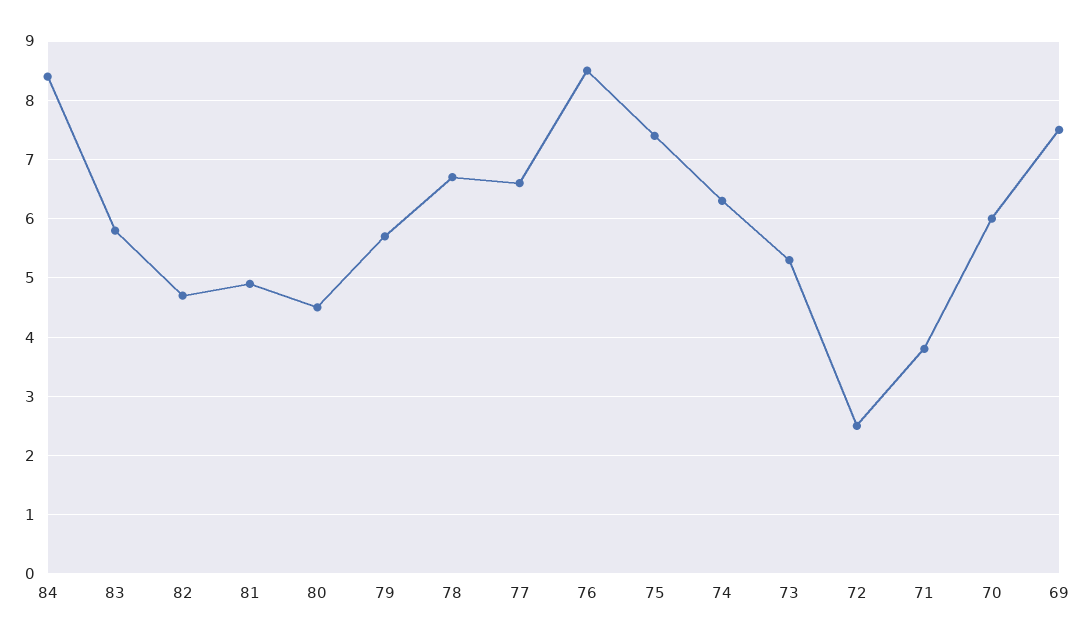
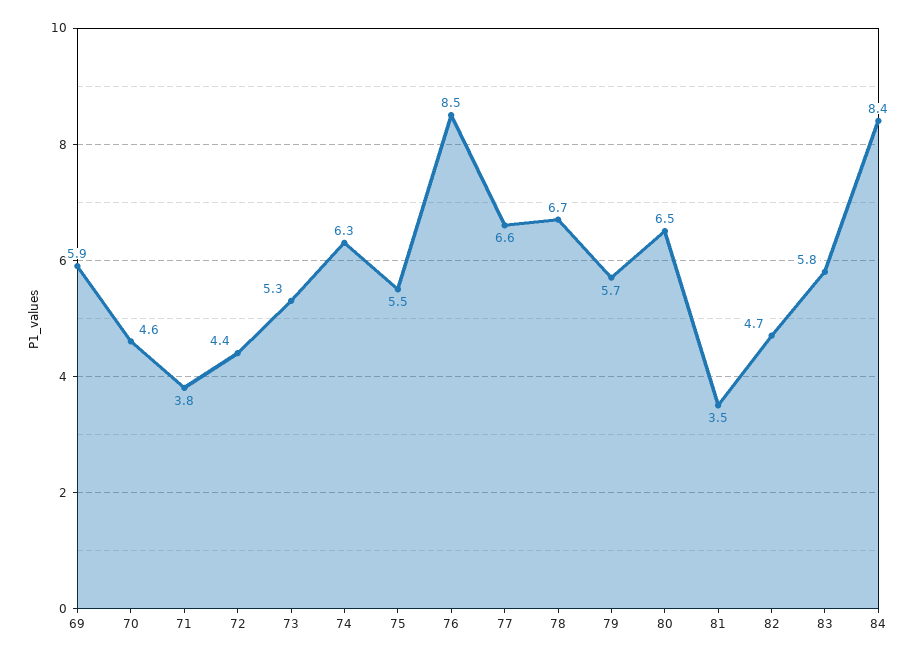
  {
    "84": 8.4,
    "83": 5.8,
    "82": 4.7,
-   "81": 5,
+   "81": 3.5,
-   "80": 4.5,
+   "80": 6.5,
    "79": 5.7,
    "78": 6.7,
    "77": 6.6,
    "76": 8.5,
-   "75": 7.5,
+   "75": 5.5,
    "74": 6.3,
    "73": 5.3,
-   "72": 2.5,
+   "72": 4.4,
    "71": 3.8,
-   "70": 6,
+   "70": 4.6,
-   "69": 7.5
+   "69": 5.9
  }

